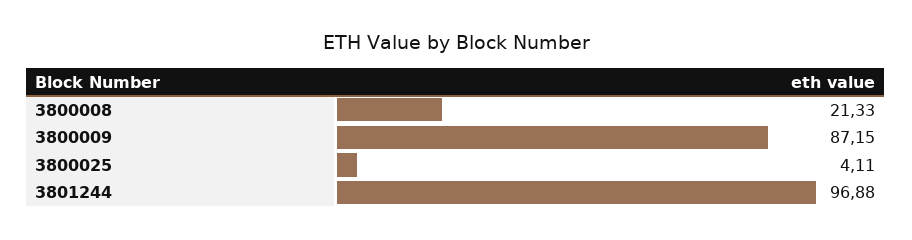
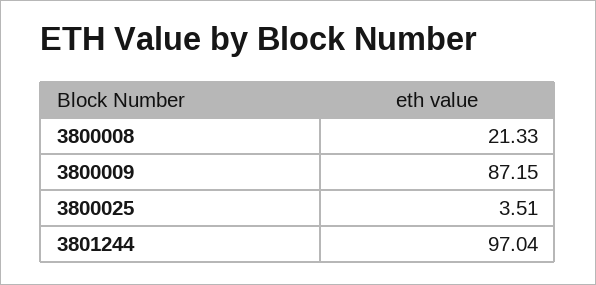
  {
    "3800008": 21.33,
    "3800009": 87.15,
-   "3800025": 4.11,
+   "3800025": 3.51,
-   "3801244": 96.88
+   "3801244": 97.04
  }

